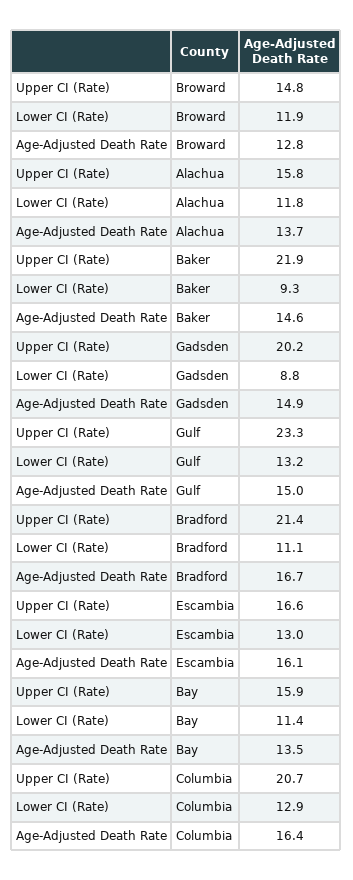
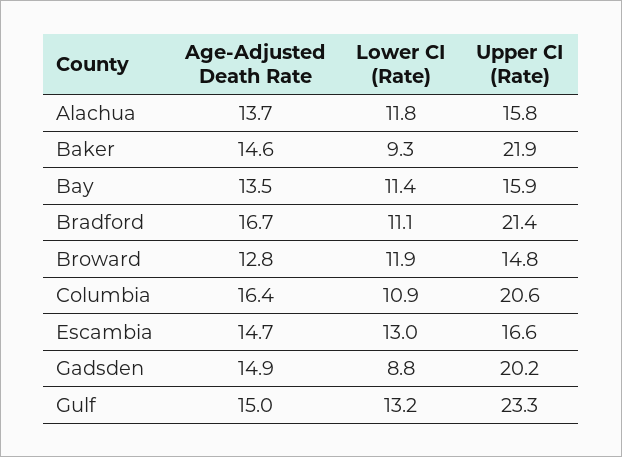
  {
    "Upper CI (Rate)": {
      "Broward": 14.8,
      "Alachua": 15.8,
      "Baker": 21.9,
      "Gadsden": 20.2,
      "Gulf": 23.3,
      "Bradford": 21.4,
      "Escambia": 16.6,
      "Bay": 15.9,
-     "Columbia": 20.7
+     "Columbia": 20.6
    },
    "Lower CI (Rate)": {
      "Broward": 11.9,
      "Alachua": 11.8,
      "Baker": 9.3,
      "Gadsden": 8.8,
      "Gulf": 13.2,
      "Bradford": 11.1,
      "Escambia": 13,
      "Bay": 11.4,
-     "Columbia": 12.9
+     "Columbia": 10.9
    },
    "Age-Adjusted Death Rate": {
      "Broward": 12.8,
      "Alachua": 13.7,
      "Baker": 14.6,
      "Gadsden": 14.9,
      "Gulf": 15,
      "Bradford": 16.7,
-     "Escambia": 16.1,
+     "Escambia": 14.7,
      "Bay": 13.5,
      "Columbia": 16.4
    }
  }

